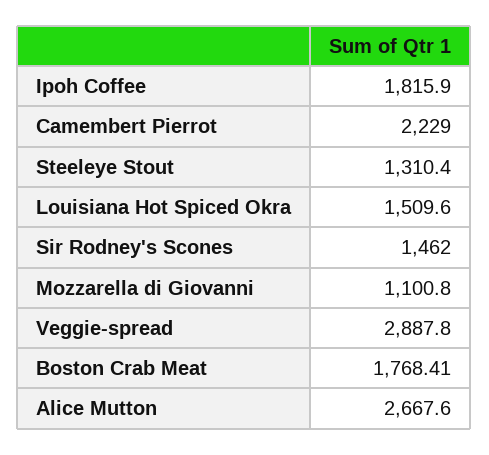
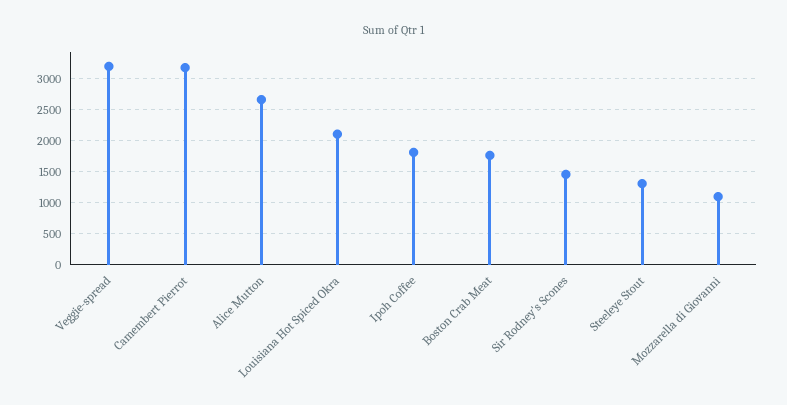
  {
    "Ipoh Coffee": 1815.9,
-   "Camembert Pierrot": 2229,
+   "Camembert Pierrot": 3200,
    "Steeleye Stout": 1310.4,
-   "Louisiana Hot Spiced Okra": 1509.6,
+   "Louisiana Hot Spiced Okra": 2100,
    "Sir Rodney's Scones": 1462,
    "Mozzarella di Giovanni": 1100.8,
-   "Veggie-spread": 2887.8,
+   "Veggie-spread": 3200,
    "Boston Crab Meat": 1768.41,
    "Alice Mutton": 2667.6
  }

